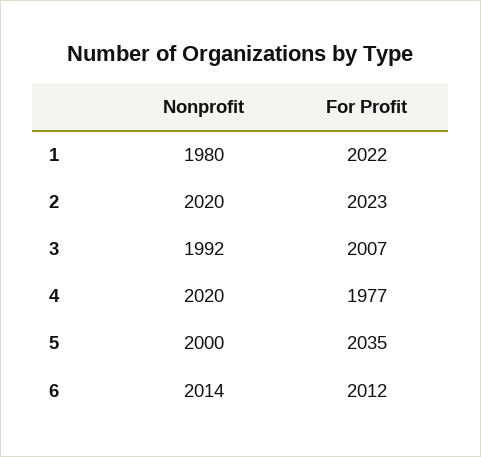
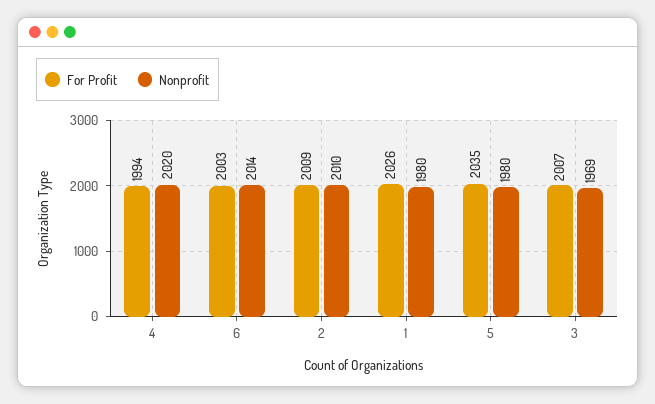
  {
    "Nonprofit": {
      "1": 1980,
-     "2": 2020,
+     "2": 2010,
-     "3": 1992,
+     "3": 1969,
      "4": 2020,
-     "5": 2000,
+     "5": 1980,
      "6": 2014
    },
    "For Profit": {
-     "1": 2022,
+     "1": 2026,
-     "2": 2023,
+     "2": 2009,
      "3": 2007,
-     "4": 1977,
+     "4": 1994,
      "5": 2035,
-     "6": 2012
+     "6": 2003
    }
  }

